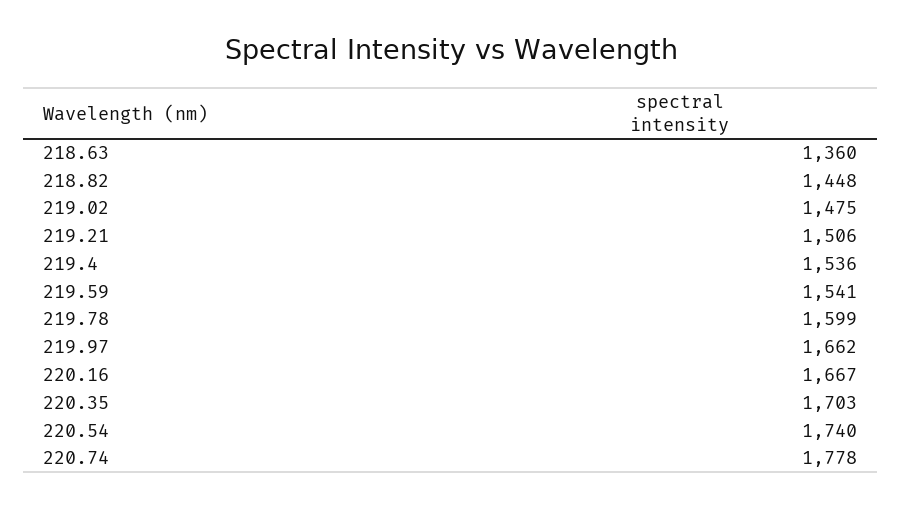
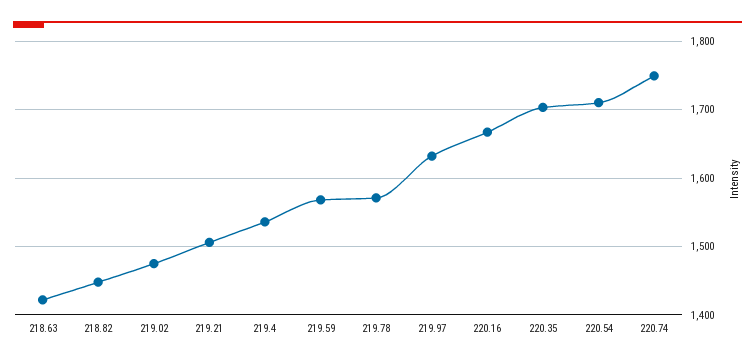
  {
-   "218.63": 1360,
+   "218.63": 1420,
    "218.82": 1448,
    "219.02": 1475,
    "219.21": 1506,
    "219.4": 1536,
-   "219.59": 1541,
+   "219.59": 1570,
-   "219.78": 1599,
+   "219.78": 1570,
-   "219.97": 1662,
+   "219.97": 1630,
    "220.16": 1667,
    "220.35": 1703,
-   "220.54": 1740,
+   "220.54": 1710,
-   "220.74": 1778
+   "220.74": 1750
  }

